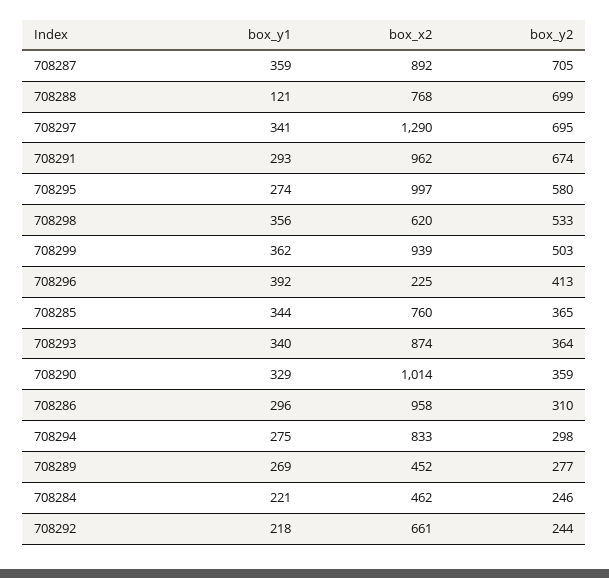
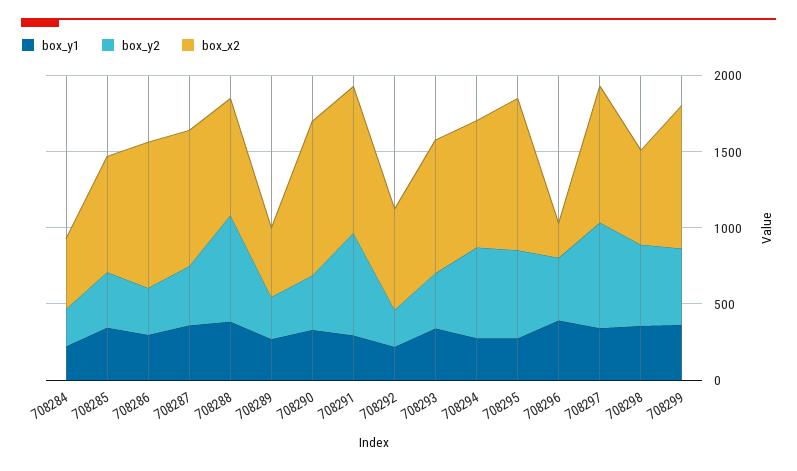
  {
    "box_y1": {
      "708287": 359,
-     "708288": 121,
+     "708288": 400,
      "708297": 341,
      "708291": 293,
      "708295": 274,
      "708298": 356,
      "708299": 362,
      "708296": 392,
      "708285": 344,
      "708293": 340,
      "708290": 329,
      "708286": 296,
      "708294": 275,
      "708289": 269,
      "708284": 221,
      "708292": 218
    },
    "box_x2": {
      "708287": 892,
      "708288": 768,
-     "708297": 1290,
+     "708297": 900,
      "708291": 962,
      "708295": 997,
      "708298": 620,
      "708299": 939,
      "708296": 225,
      "708285": 760,
      "708293": 874,
      "708290": 1014,
      "708286": 958,
      "708294": 833,
      "708289": 452,
      "708284": 462,
      "708292": 661
    },
    "box_y2": {
-     "708287": 705,
+     "708287": 400,
      "708288": 699,
      "708297": 695,
      "708291": 674,
      "708295": 580,
      "708298": 533,
      "708299": 503,
      "708296": 413,
      "708285": 365,
      "708293": 364,
      "708290": 359,
      "708286": 310,
-     "708294": 298,
+     "708294": 600,
      "708289": 277,
      "708284": 246,
      "708292": 244
    }
  }

